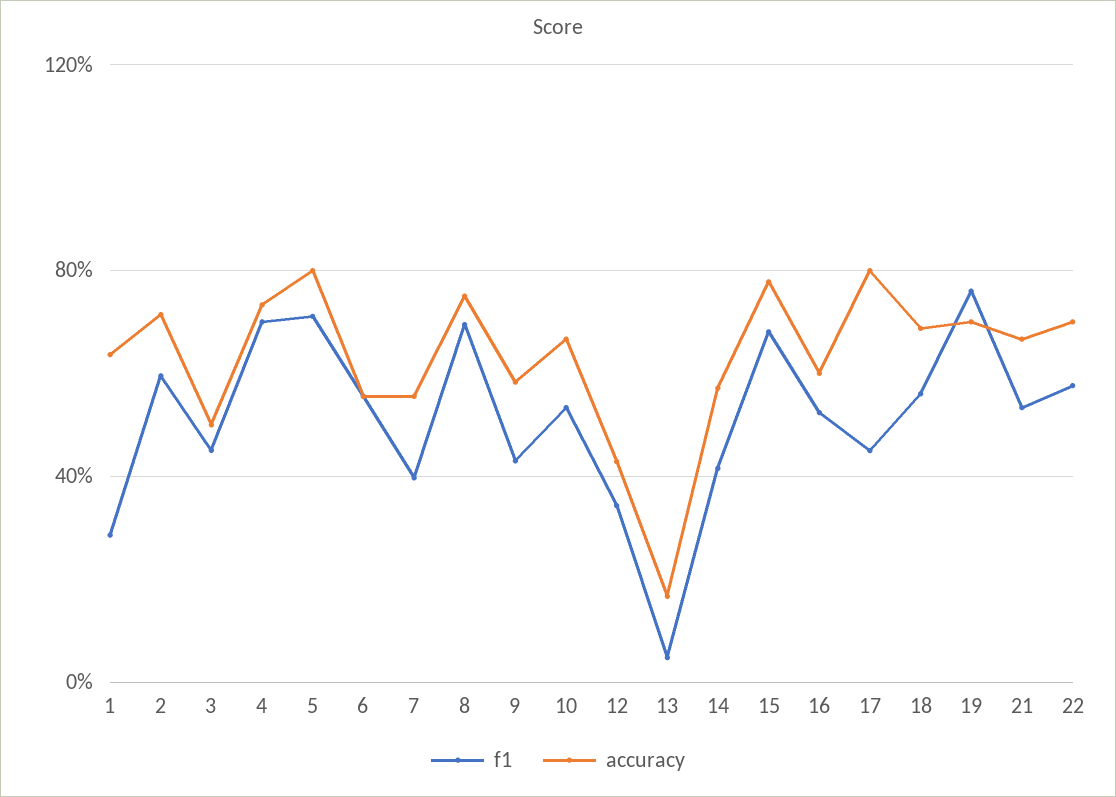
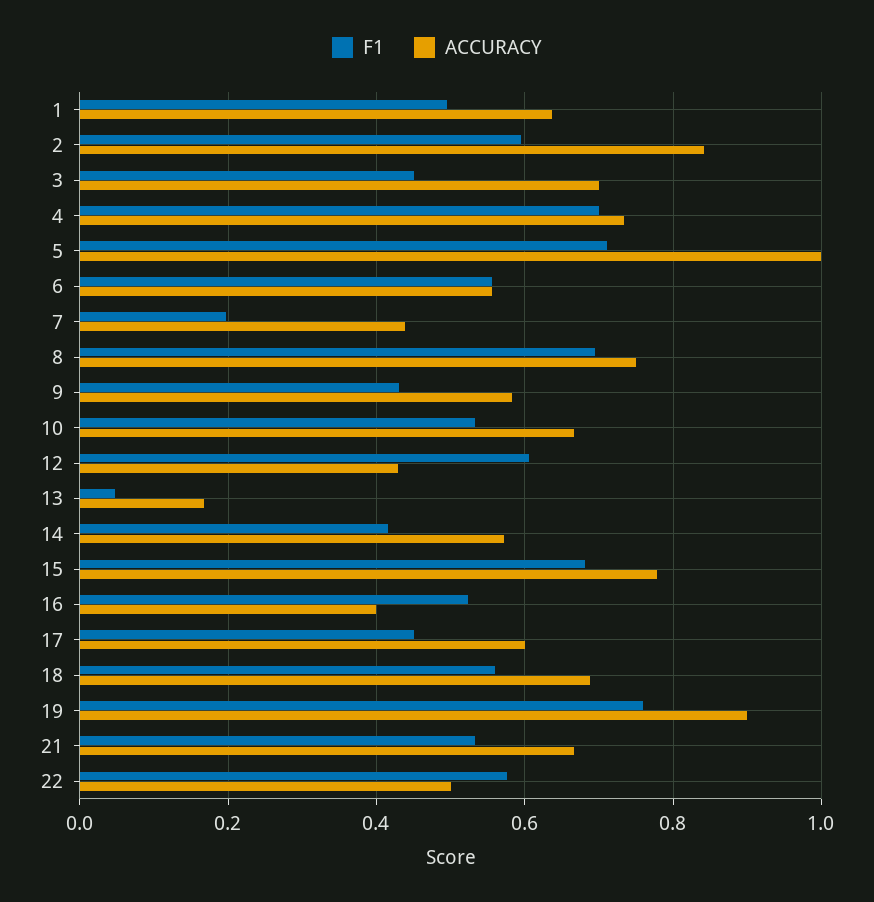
  {
    "f1": {
-     "1": 0.3,
+     "1": 0.5,
      "2": 0.6,
      "3": 0.46,
      "4": 0.7,
      "5": 0.72,
      "6": 0.56,
-     "7": 0.4,
+     "7": 0.2,
      "8": 0.7,
      "9": 0.42,
      "10": 0.54,
-     "12": 0.35,
+     "12": 0.6,
      "13": 0.04,
      "14": 0.42,
      "15": 0.68,
      "16": 0.52,
      "17": 0.46,
      "18": 0.56,
      "19": 0.76,
      "21": 0.54,
      "22": 0.58
    },
    "accuracy": {
      "1": 0.64,
-     "2": 0.7,
+     "2": 0.84,
-     "3": 0.5,
+     "3": 0.7,
      "4": 0.74,
-     "5": 0.8,
+     "5": 1,
      "6": 0.56,
-     "7": 0.55,
+     "7": 0.44,
      "8": 0.76,
      "9": 0.58,
      "10": 0.66,
      "12": 0.42,
      "13": 0.16,
      "14": 0.58,
      "15": 0.78,
-     "16": 0.6,
+     "16": 0.4,
-     "17": 0.8,
+     "17": 0.6,
      "18": 0.68,
-     "19": 0.7,
+     "19": 0.9,
      "21": 0.66,
-     "22": 0.7
+     "22": 0.5
    }
  }

